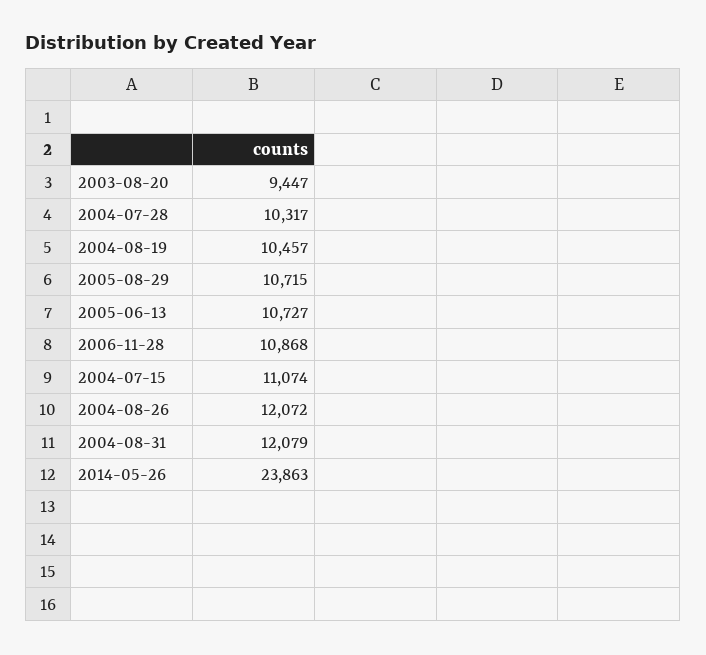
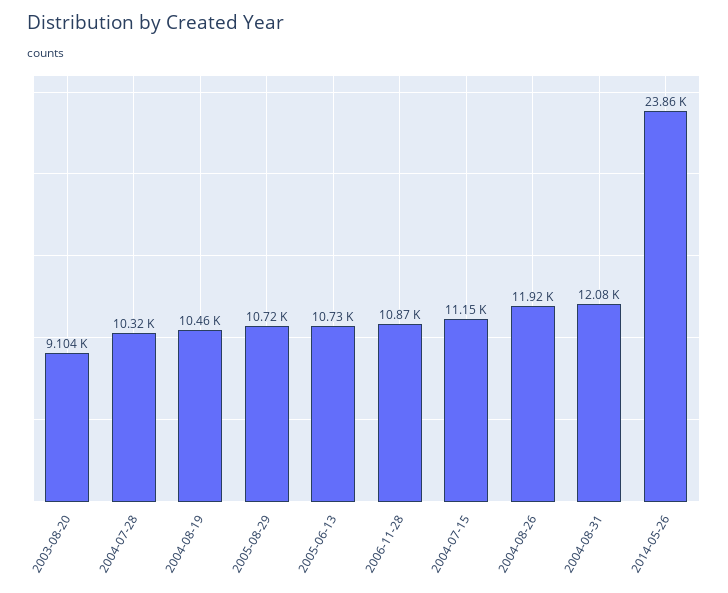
  {
-   "2003-08-20": 9447,
+   "2003-08-20": 9104,
    "2004-07-28": 10317,
    "2004-08-19": 10457,
    "2005-08-29": 10715,
    "2005-06-13": 10727,
    "2006-11-28": 10868,
-   "2004-07-15": 11074,
+   "2004-07-15": 11150,
-   "2004-08-26": 12072,
+   "2004-08-26": 11920,
    "2004-08-31": 12079,
    "2014-05-26": 23863
  }

